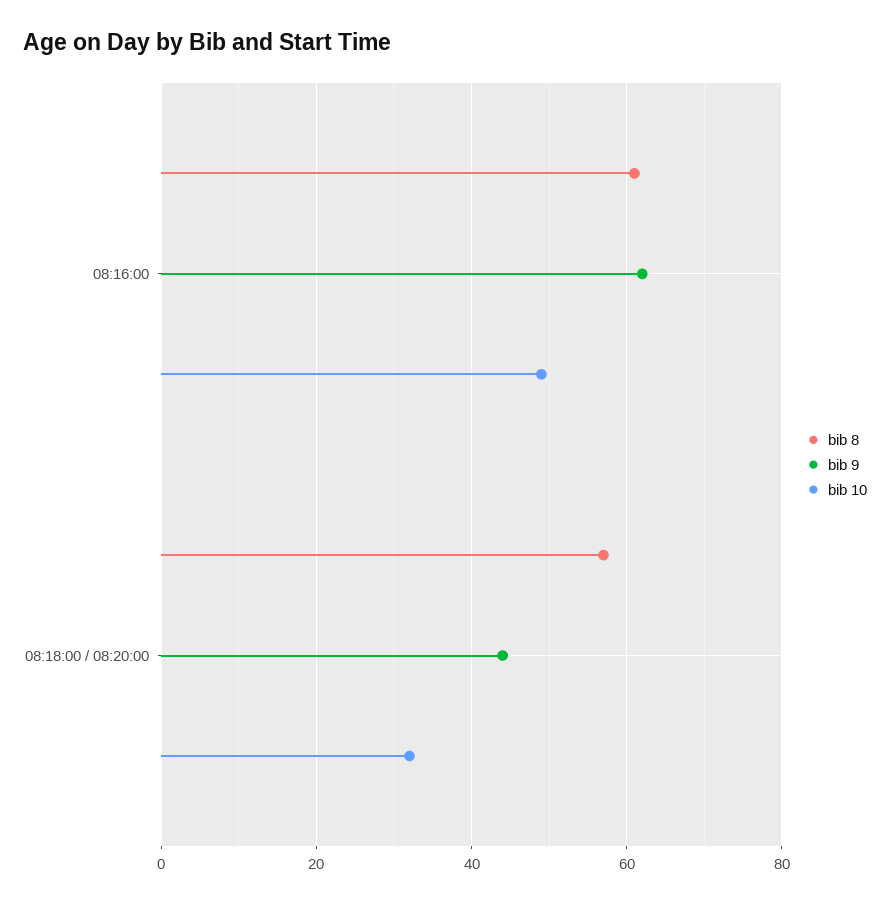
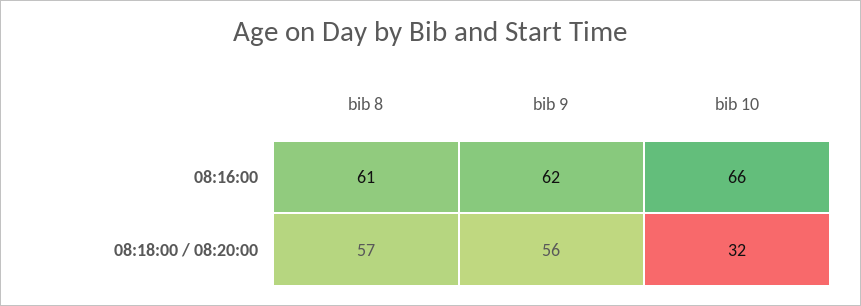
  {
    "bib 8": {
      "08:16:00": 61,
      "08:18:00 / 08:20:00": 57
    },
    "bib 9": {
      "08:16:00": 62,
-     "08:18:00 / 08:20:00": 45
+     "08:18:00 / 08:20:00": 56
    },
    "bib 10": {
-     "08:16:00": 50,
+     "08:16:00": 66,
      "08:18:00 / 08:20:00": 32
    }
  }

